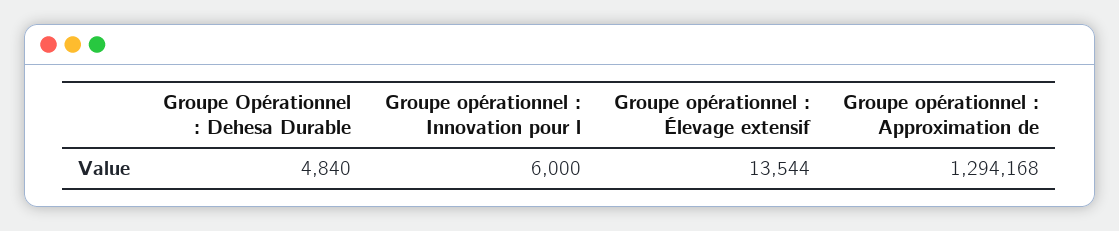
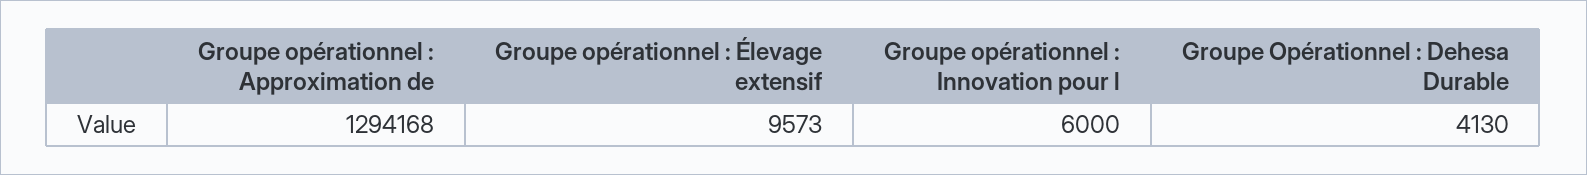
  {
-   "Groupe Opérationnel : Dehesa Durable": 4840,
+   "Groupe Opérationnel : Dehesa Durable": 4130,
    "Groupe opérationnel : Innovation pour l": 6000,
-   "Groupe opérationnel : Élevage extensif": 13544,
+   "Groupe opérationnel : Élevage extensif": 9573,
    "Groupe opérationnel : Approximation de": 1294168
  }

